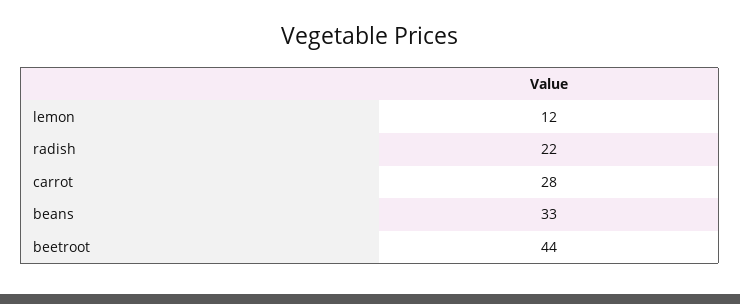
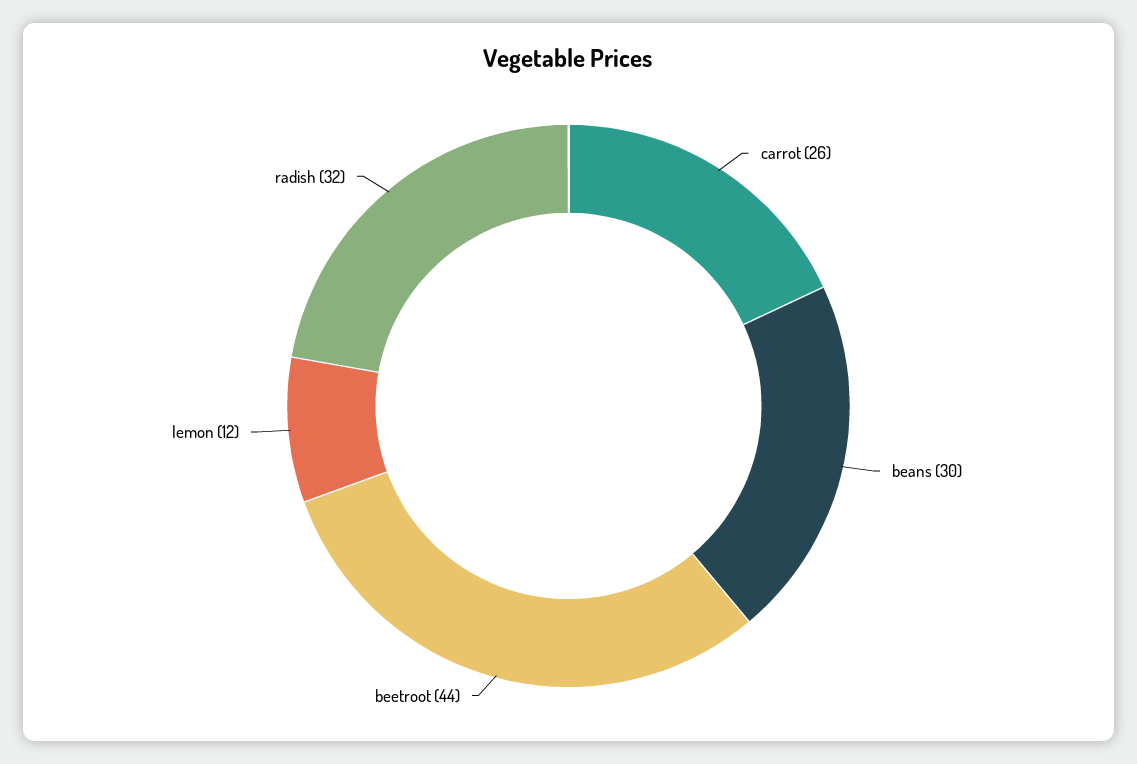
  {
    "lemon": 12,
-   "radish": 22,
+   "radish": 32,
-   "carrot": 28,
+   "carrot": 26,
-   "beans": 33,
+   "beans": 30,
    "beetroot": 44
  }

